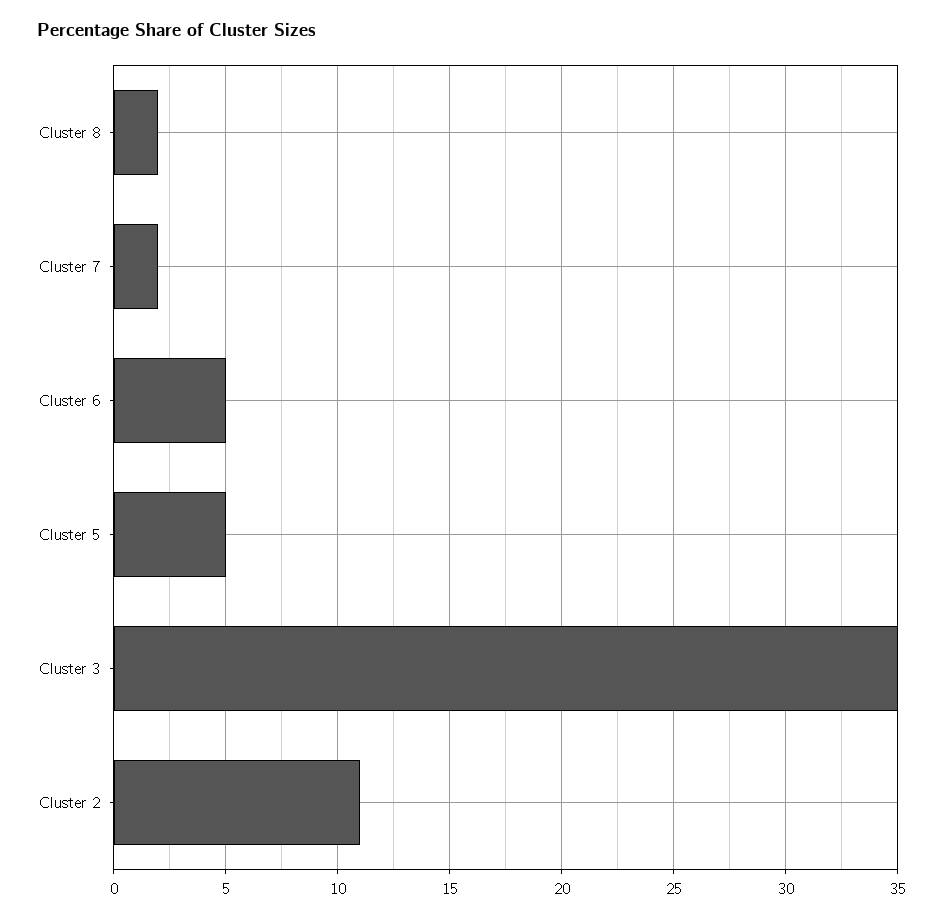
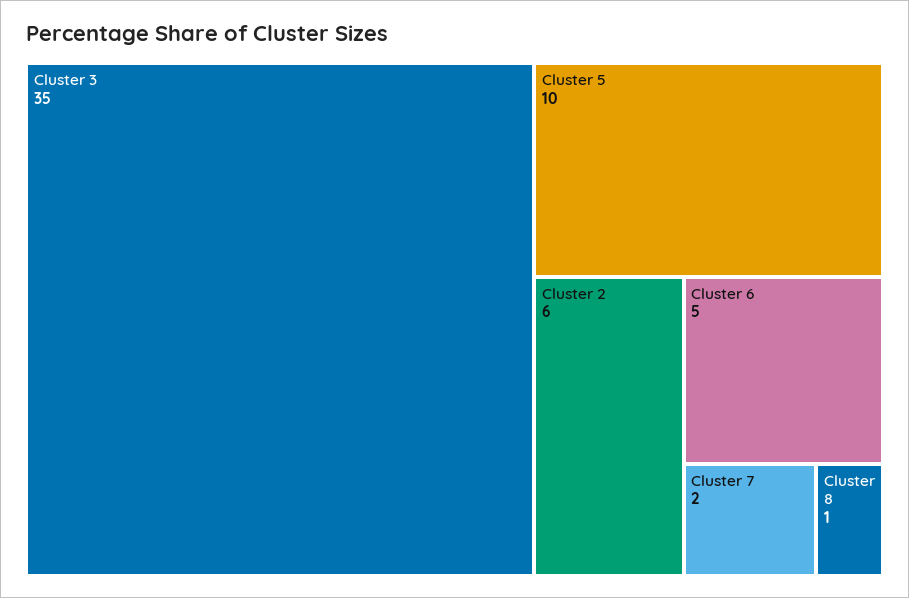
  {
-   "Cluster 8": 2,
+   "Cluster 8": 1,
    "Cluster 7": 2,
    "Cluster 6": 5,
-   "Cluster 5": 5,
+   "Cluster 5": 10,
    "Cluster 3": 35,
-   "Cluster 2": 11
+   "Cluster 2": 6
  }

